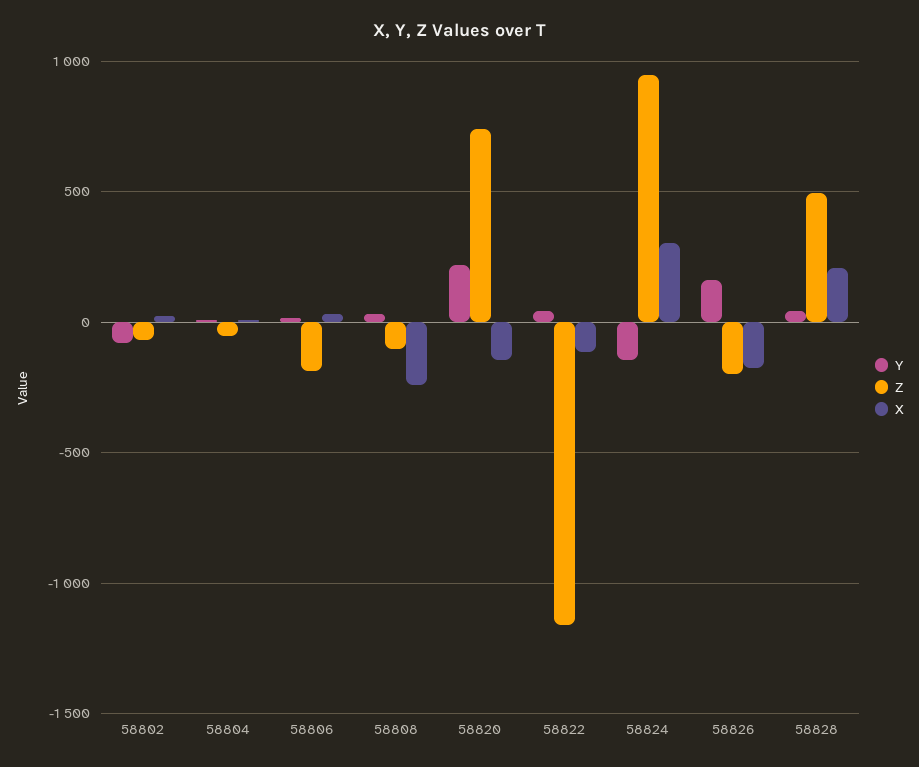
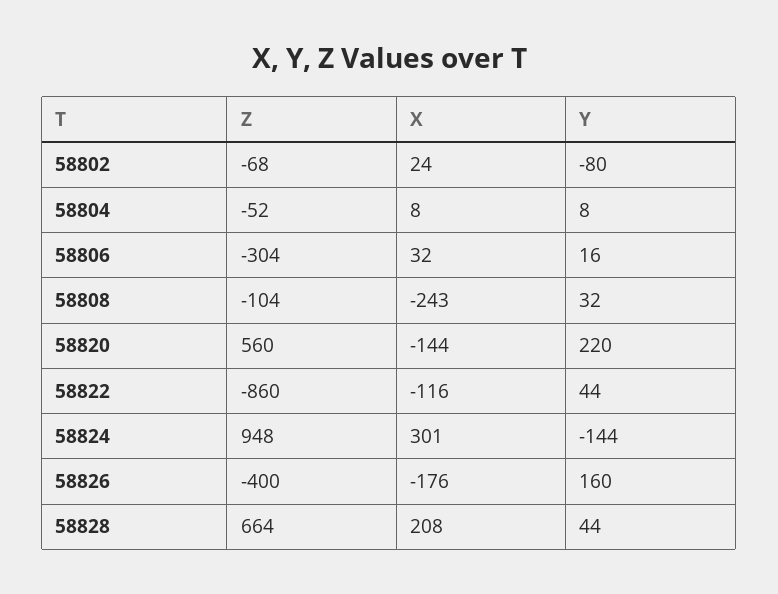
  {
    "Y": {
      "58802": -80,
      "58804": 8,
      "58806": 16,
      "58808": 32,
      "58820": 220,
      "58822": 44,
      "58824": -144,
      "58826": 160,
      "58828": 44
    },
    "Z": {
      "58802": -68,
      "58804": -52,
-     "58806": -200,
+     "58806": -304,
      "58808": -104,
-     "58820": 750,
+     "58820": 560,
-     "58822": -1150,
+     "58822": -860,
      "58824": 948,
-     "58826": -200,
+     "58826": -400,
-     "58828": 500
+     "58828": 664
    },
    "X": {
      "58802": 24,
      "58804": 8,
      "58806": 32,
      "58808": -243,
      "58820": -144,
      "58822": -116,
      "58824": 301,
      "58826": -176,
      "58828": 208
    }
  }

